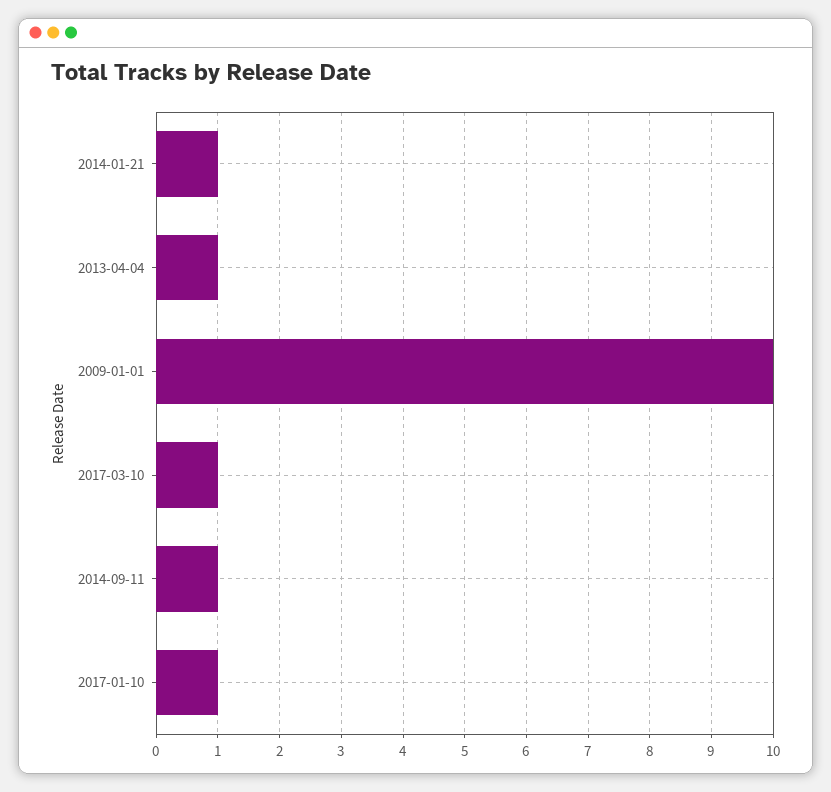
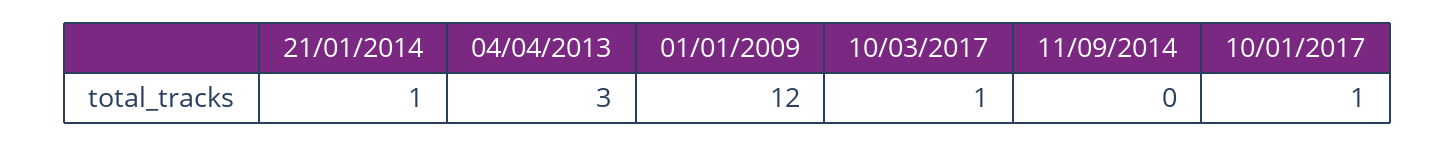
  {
    "2014-01-21": 1,
-   "2013-04-04": 1,
+   "2013-04-04": 3,
-   "2009-01-01": 10,
+   "2009-01-01": 12,
    "2017-03-10": 1,
-   "2014-09-11": 1,
+   "2014-09-11": 0,
    "2017-01-10": 1
  }

